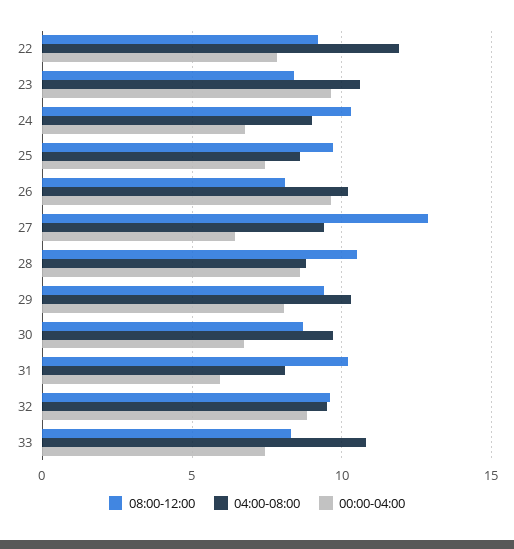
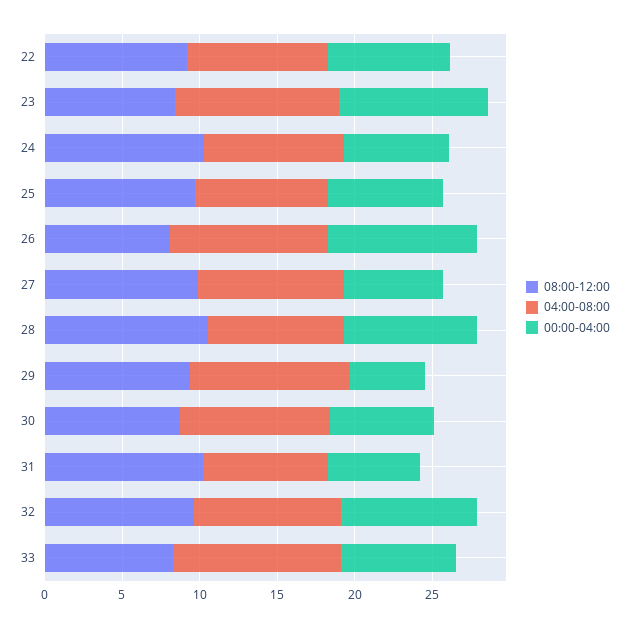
  {
    "08:00-12:00": {
      "22": 9,
      "23": 8.5,
      "24": 10.5,
      "25": 9.5,
      "26": 8,
-     "27": 13,
+     "27": 10,
      "28": 10.5,
      "29": 9.5,
      "30": 8.5,
      "31": 10,
      "32": 9.5,
      "33": 8.5
    },
    "04:00-08:00": {
-     "22": 12,
+     "22": 9,
      "23": 10.5,
      "24": 9,
      "25": 8.5,
      "26": 10,
      "27": 9.5,
      "28": 9,
      "29": 10.5,
      "30": 9.5,
      "31": 8,
      "32": 9.5,
      "33": 11
    },
    "00:00-04:00": {
      "22": 8,
      "23": 9.5,
      "24": 7,
      "25": 7.5,
      "26": 9.5,
      "27": 6.5,
      "28": 8.5,
-     "29": 8,
+     "29": 5,
      "30": 6.5,
      "31": 6,
      "32": 9,
      "33": 7.5
    }
  }

